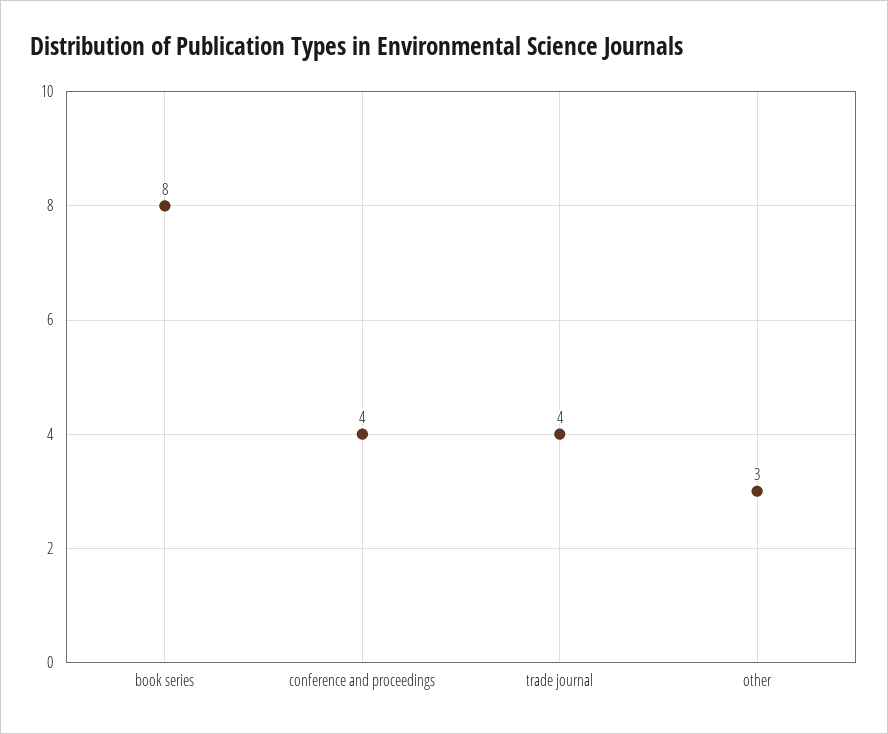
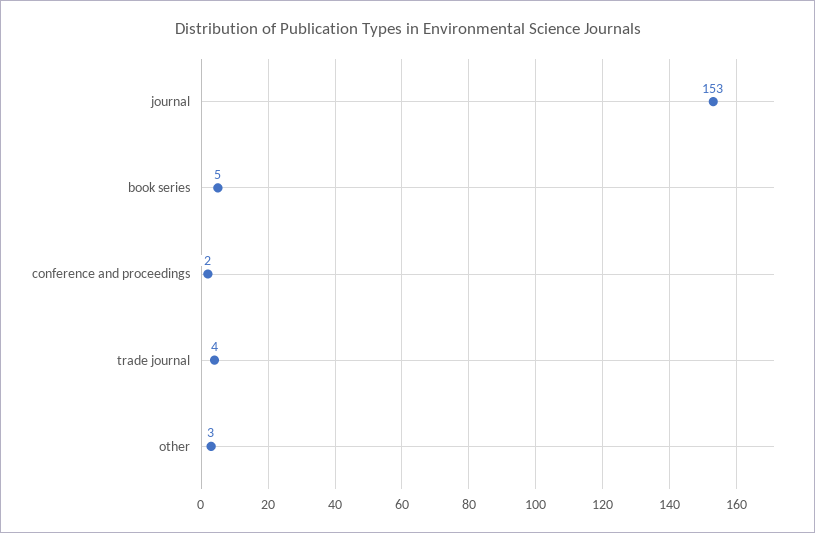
  {
-   "book series": 8,
+   "book series": 5,
-   "conference and proceedings": 4,
+   "conference and proceedings": 2,
    "trade journal": 4,
-   "other": 3
+   "other": 3,
+   "journal": 153
  }

